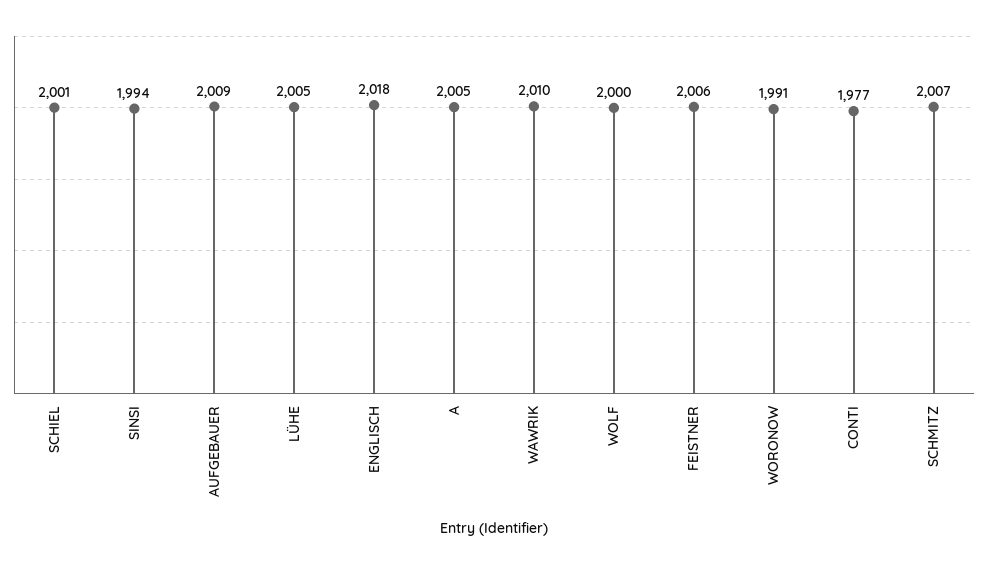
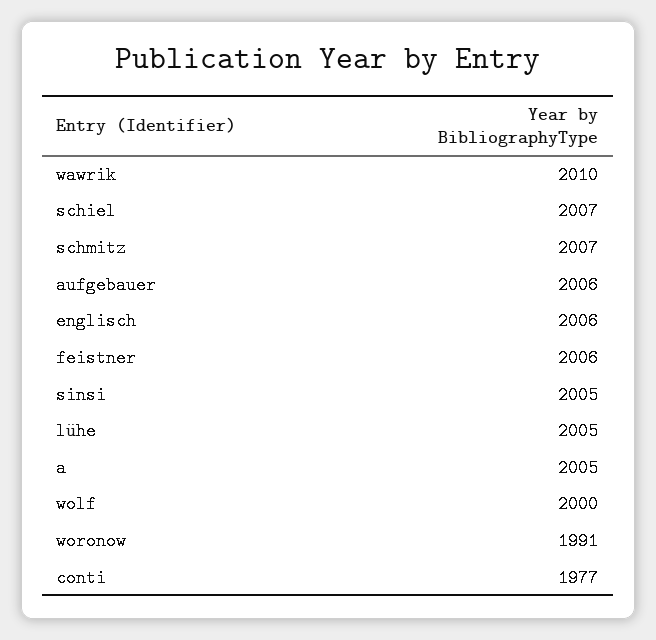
  {
-   "SCHIEL": 2001,
+   "SCHIEL": 2007,
-   "SINSI": 1994,
+   "SINSI": 2005,
-   "AUFGEBAUER": 2009,
+   "AUFGEBAUER": 2006,
    "LÜHE": 2005,
-   "ENGLISCH": 2018,
+   "ENGLISCH": 2006,
    "A": 2005,
    "WAWRIK": 2010,
    "WOLF": 2000,
    "FEISTNER": 2006,
    "WORONOW": 1991,
    "CONTI": 1977,
    "SCHMITZ": 2007
  }

